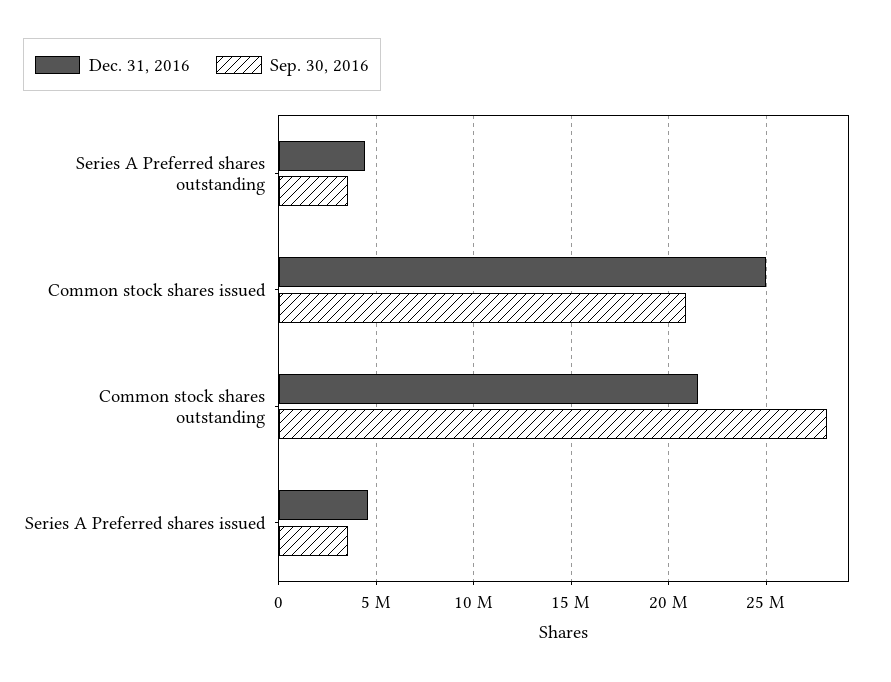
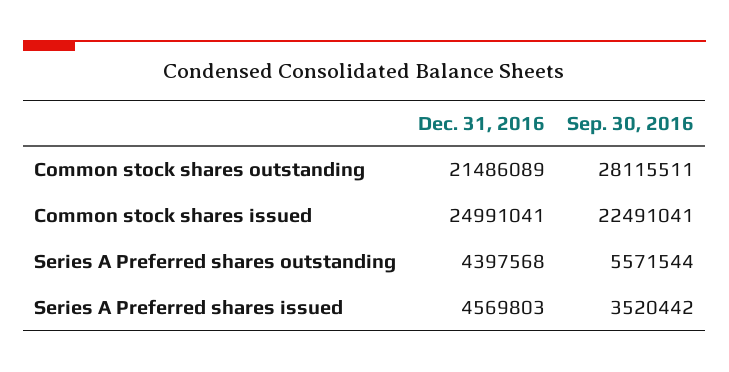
  {
    "Dec. 31, 2016": {
      "Series A Preferred shares outstanding": 4397568,
      "Common stock shares issued": 24991041,
      "Common stock shares outstanding": 21486089,
      "Series A Preferred shares issued": 4569803
    },
    "Sep. 30, 2016": {
-     "Series A Preferred shares outstanding": 3500000,
+     "Series A Preferred shares outstanding": 5571544,
-     "Common stock shares issued": 21000000,
+     "Common stock shares issued": 22491041,
      "Common stock shares outstanding": 28115511,
      "Series A Preferred shares issued": 3520442
    }
  }

